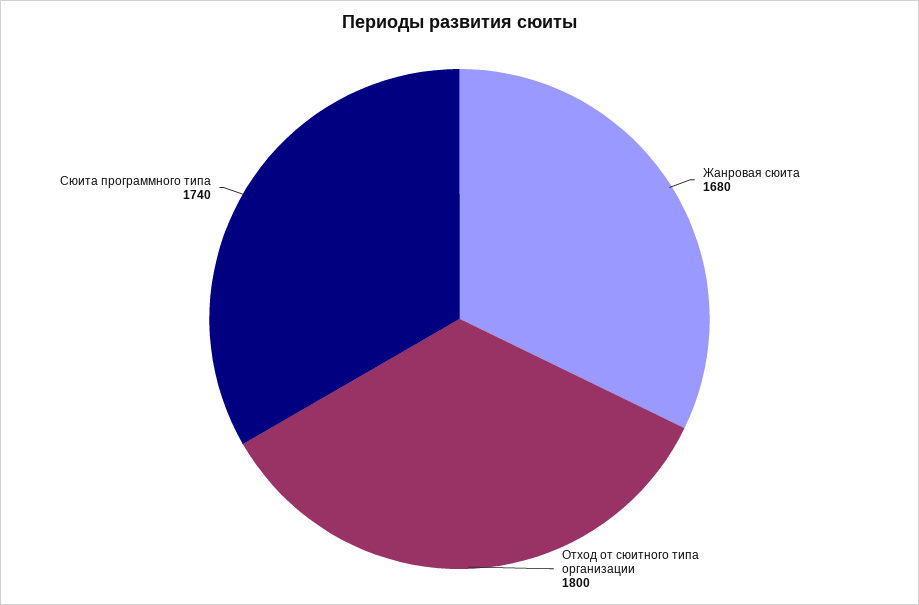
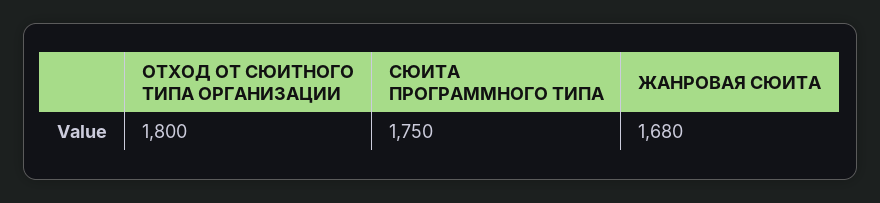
  {
    "Жанровая сюита": 1680,
    "Отход от сюитного типа организации": 1800,
-   "Сюита программного типа": 1740
+   "Сюита программного типа": 1750
  }

